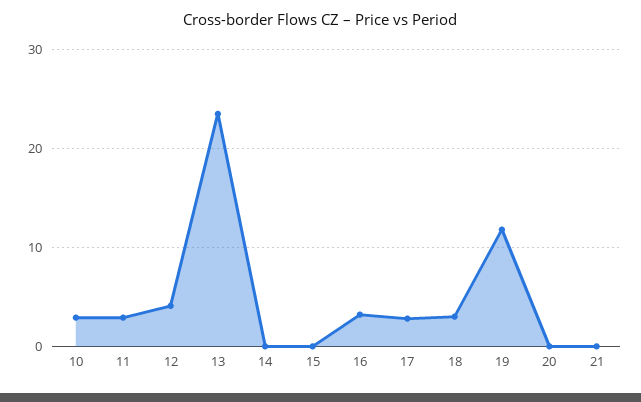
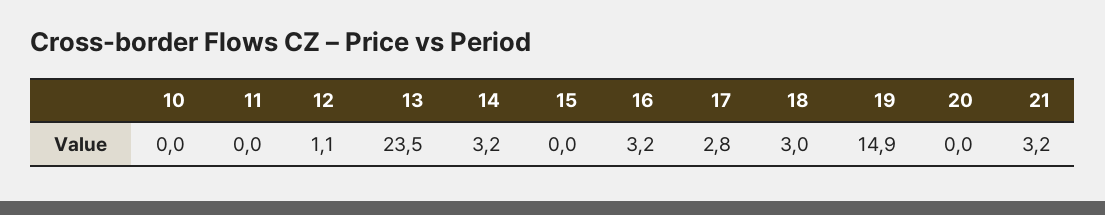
  {
-   "10": 3,
+   "10": 0,
-   "11": 3,
+   "11": 0,
-   "12": 4,
+   "12": 1.1,
    "13": 23.5,
-   "14": 0,
+   "14": 3.2,
    "15": 0,
    "16": 3.2,
    "17": 2.8,
    "18": 3,
-   "19": 12,
+   "19": 14.9,
    "20": 0,
-   "21": 0
+   "21": 3.2
  }

